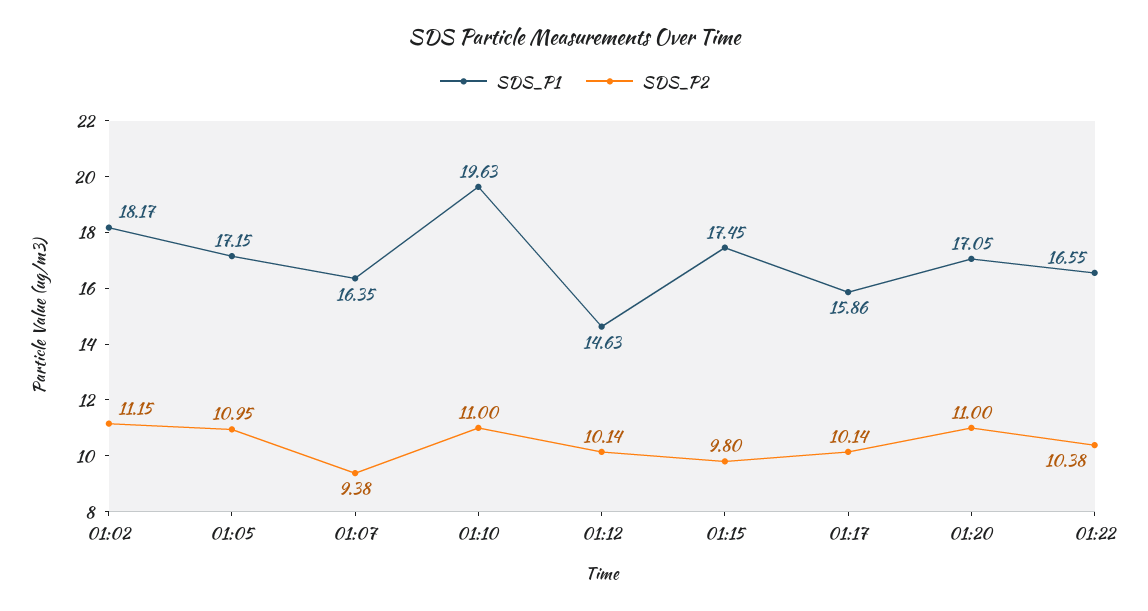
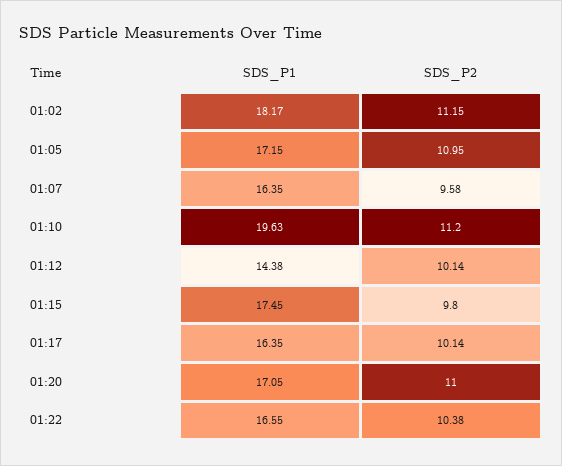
  {
    "SDS_P1": {
      "01:02": 18.17,
      "01:05": 17.15,
      "01:07": 16.35,
      "01:10": 19.63,
-     "01:12": 14.63,
+     "01:12": 14.38,
      "01:15": 17.45,
-     "01:17": 15.86,
+     "01:17": 16.35,
      "01:20": 17.05,
      "01:22": 16.55
    },
    "SDS_P2": {
      "01:02": 11.15,
      "01:05": 10.95,
-     "01:07": 9.38,
+     "01:07": 9.58,
-     "01:10": 11,
+     "01:10": 11.2,
      "01:12": 10.14,
      "01:15": 9.8,
      "01:17": 10.14,
      "01:20": 11,
      "01:22": 10.38
    }
  }

